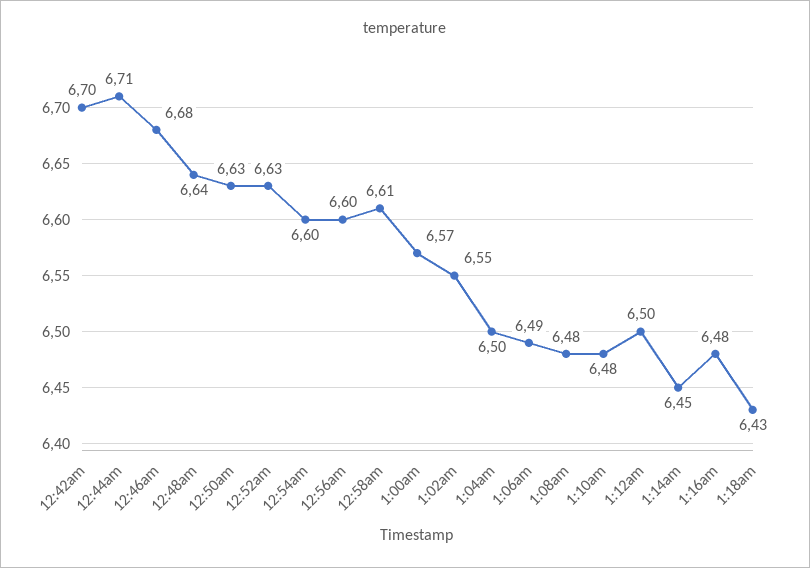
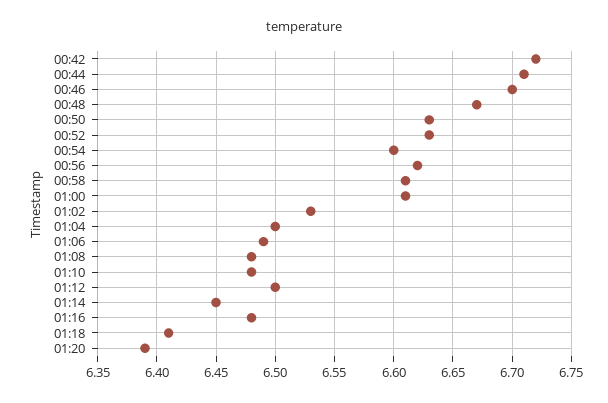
  {
-   "12:42am": 6.7,
+   "12:42am": 6.72,
    "12:44am": 6.71,
-   "12:46am": 6.68,
+   "12:46am": 6.7,
-   "12:48am": 6.64,
+   "12:48am": 6.67,
    "12:50am": 6.63,
    "12:52am": 6.63,
    "12:54am": 6.6,
-   "12:56am": 6.6,
+   "12:56am": 6.62,
    "12:58am": 6.61,
-   "1:00am": 6.57,
+   "1:00am": 6.61,
-   "1:02am": 6.55,
+   "1:02am": 6.53,
    "1:04am": 6.5,
    "1:06am": 6.49,
    "1:08am": 6.48,
    "1:10am": 6.48,
    "1:12am": 6.5,
    "1:14am": 6.45,
    "1:16am": 6.48,
-   "1:18am": 6.43
+   "1:18am": 6.41,
+   "01:20": 6.39
  }

